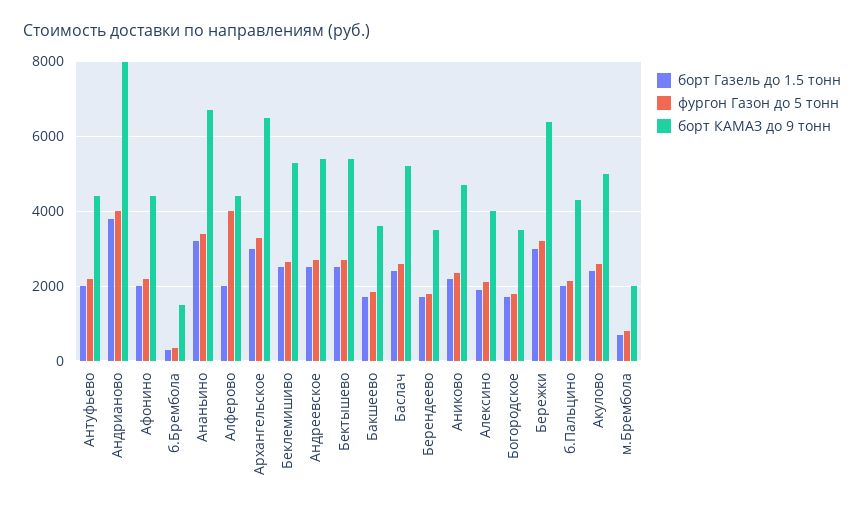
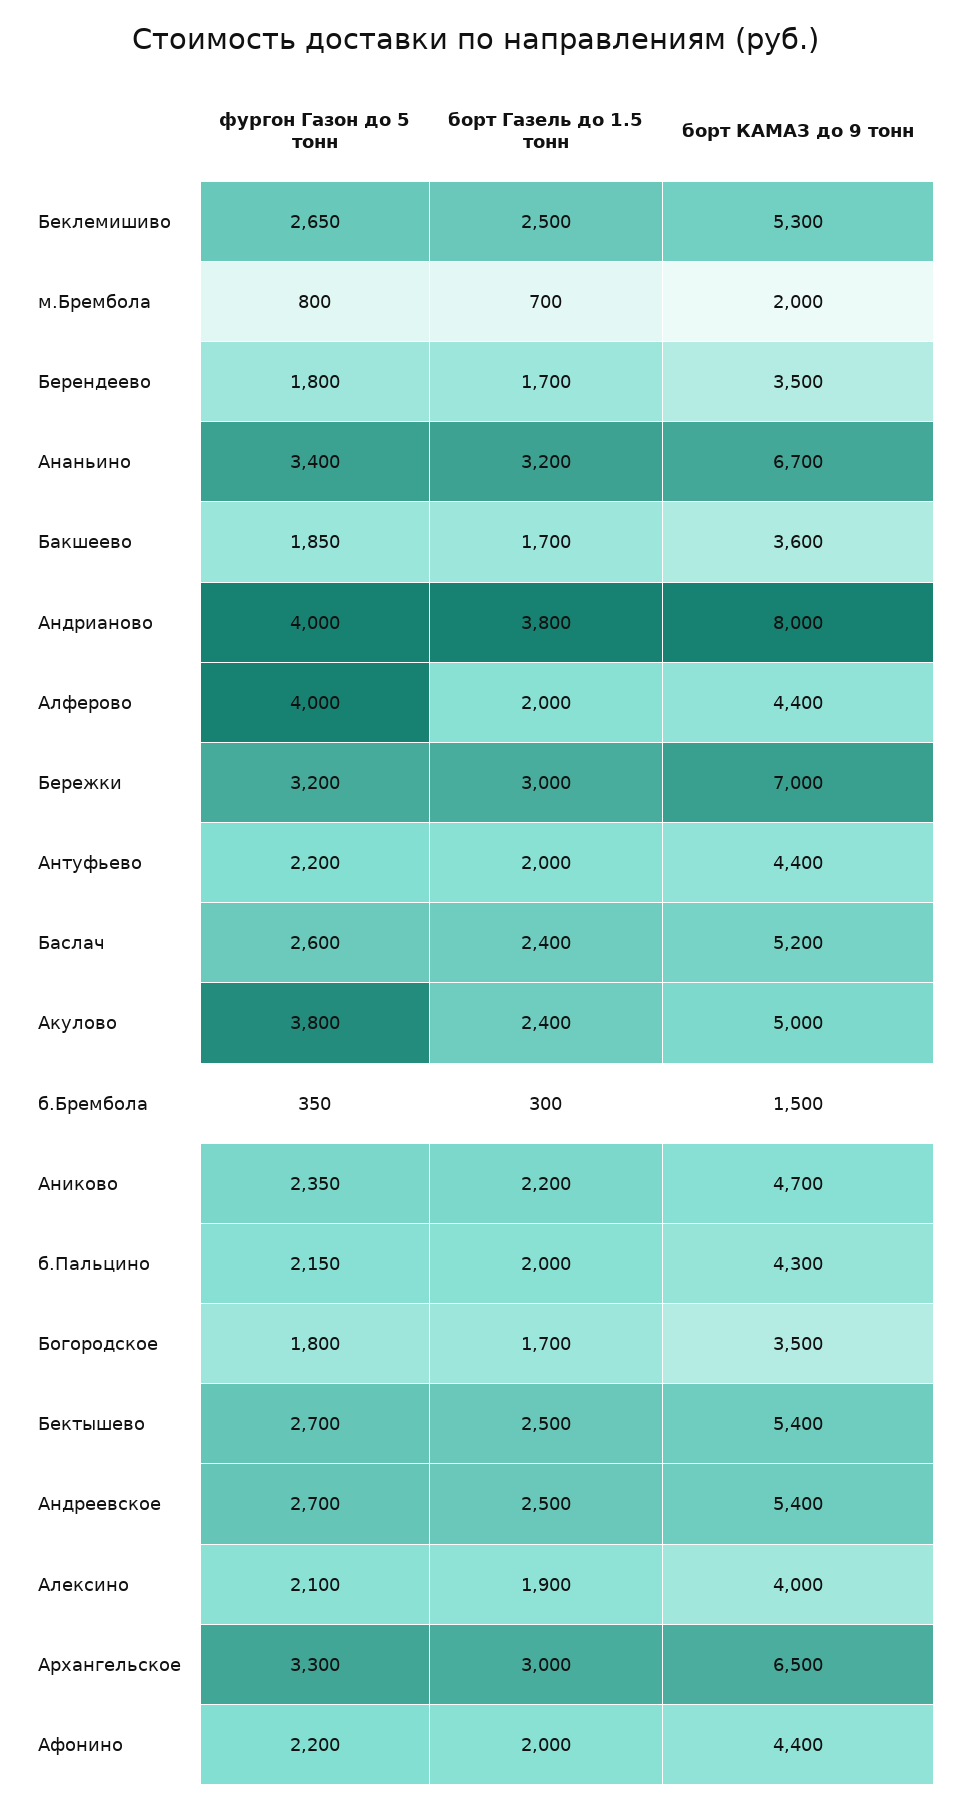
  {
    "борт Газель до 1.5 тонн": {
      "Антуфьево": 2000,
      "Андрианово": 3800,
      "Афонино": 2000,
      "б.Брембола": 300,
      "Ананьино": 3200,
      "Алферово": 2000,
      "Архангельское": 3000,
      "Беклемишиво": 2500,
      "Андреевское": 2500,
      "Бектышево": 2500,
      "Бакшеево": 1700,
      "Баслач": 2400,
      "Берендеево": 1700,
      "Аниково": 2200,
      "Алексино": 1900,
      "Богородское": 1700,
      "Бережки": 3000,
      "б.Пальцино": 2000,
      "Акулово": 2400,
      "м.Брембола": 700
    },
    "фургон Газон до 5 тонн": {
      "Антуфьево": 2200,
      "Андрианово": 4000,
      "Афонино": 2200,
      "б.Брембола": 350,
      "Ананьино": 3400,
      "Алферово": 4000,
      "Архангельское": 3300,
      "Беклемишиво": 2650,
      "Андреевское": 2700,
      "Бектышево": 2700,
      "Бакшеево": 1850,
      "Баслач": 2600,
      "Берендеево": 1800,
      "Аниково": 2350,
      "Алексино": 2100,
      "Богородское": 1800,
      "Бережки": 3200,
      "б.Пальцино": 2150,
-     "Акулово": 2600,
+     "Акулово": 3800,
      "м.Брембола": 800
    },
    "борт КАМАЗ до 9 тонн": {
      "Антуфьево": 4400,
      "Андрианово": 8000,
      "Афонино": 4400,
      "б.Брембола": 1500,
      "Ананьино": 6700,
      "Алферово": 4400,
      "Архангельское": 6500,
      "Беклемишиво": 5300,
      "Андреевское": 5400,
      "Бектышево": 5400,
      "Бакшеево": 3600,
      "Баслач": 5200,
      "Берендеево": 3500,
      "Аниково": 4700,
      "Алексино": 4000,
      "Богородское": 3500,
-     "Бережки": 6400,
+     "Бережки": 7000,
      "б.Пальцино": 4300,
      "Акулово": 5000,
      "м.Брембола": 2000
    }
  }

